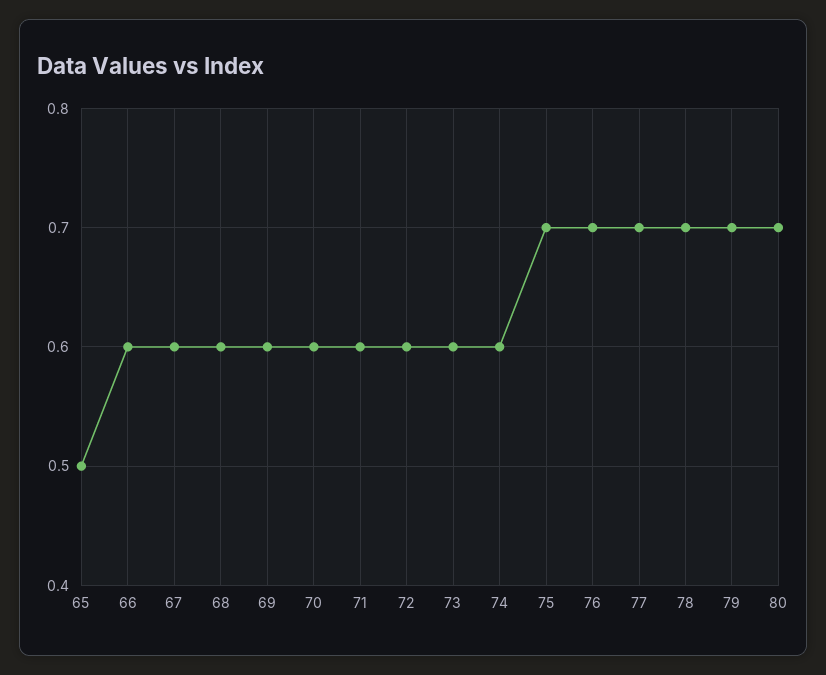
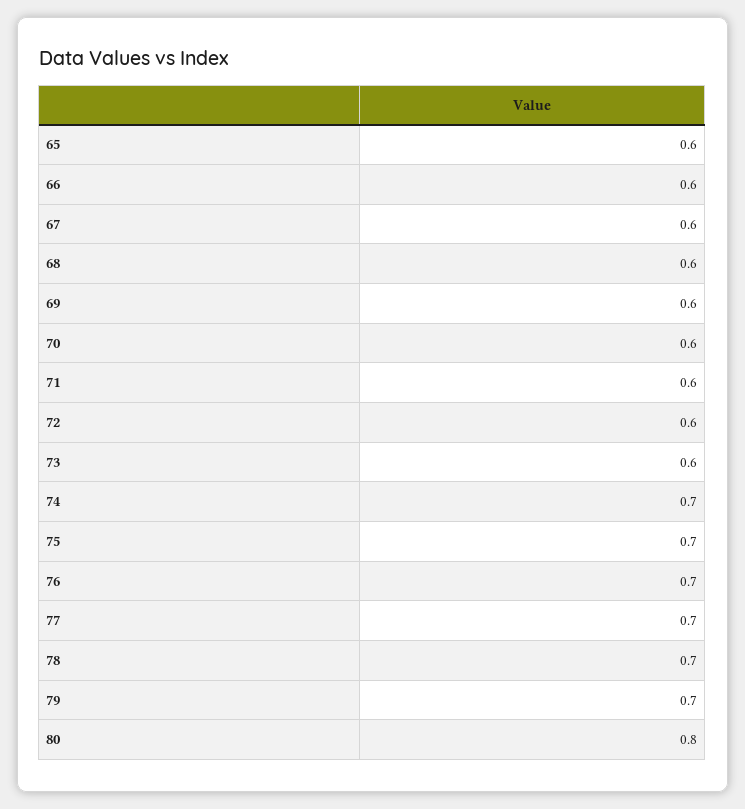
  {
-   "65": 0.5,
+   "65": 0.6,
    "66": 0.6,
    "67": 0.6,
    "68": 0.6,
    "69": 0.6,
    "70": 0.6,
    "71": 0.6,
    "72": 0.6,
    "73": 0.6,
-   "74": 0.6,
+   "74": 0.7,
    "75": 0.7,
    "76": 0.7,
    "77": 0.7,
    "78": 0.7,
    "79": 0.7,
-   "80": 0.7
+   "80": 0.8
  }

